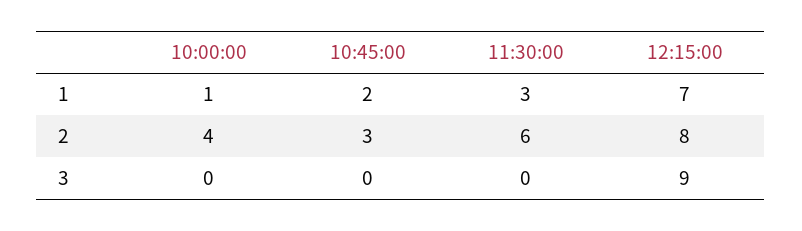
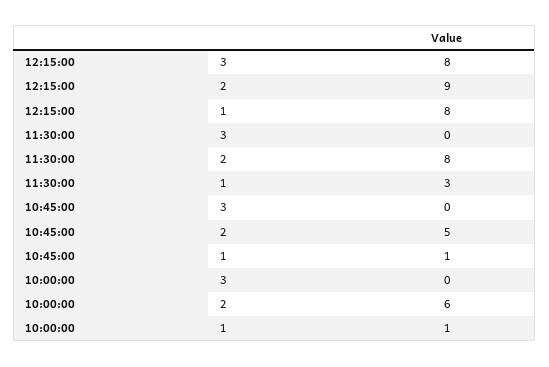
  {
    "10:00:00": {
      "1": 1,
-     "2": 4,
+     "2": 6,
      "3": 0
    },
    "10:45:00": {
-     "1": 2,
+     "1": 1,
-     "2": 3,
+     "2": 5,
      "3": 0
    },
    "11:30:00": {
      "1": 3,
-     "2": 6,
+     "2": 8,
      "3": 0
    },
    "12:15:00": {
-     "1": 7,
+     "1": 8,
-     "2": 8,
+     "2": 9,
-     "3": 9
+     "3": 8
    }
  }

